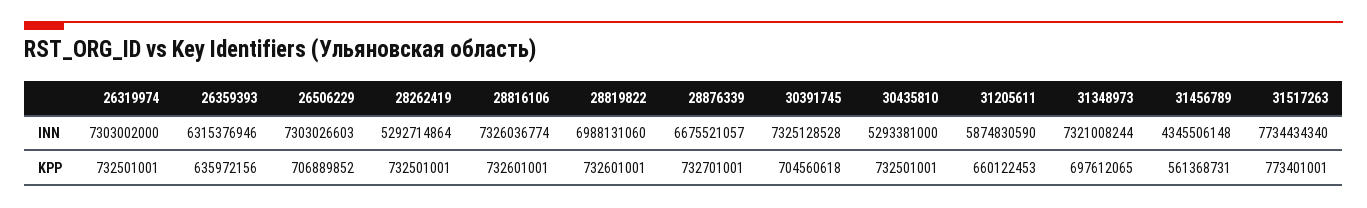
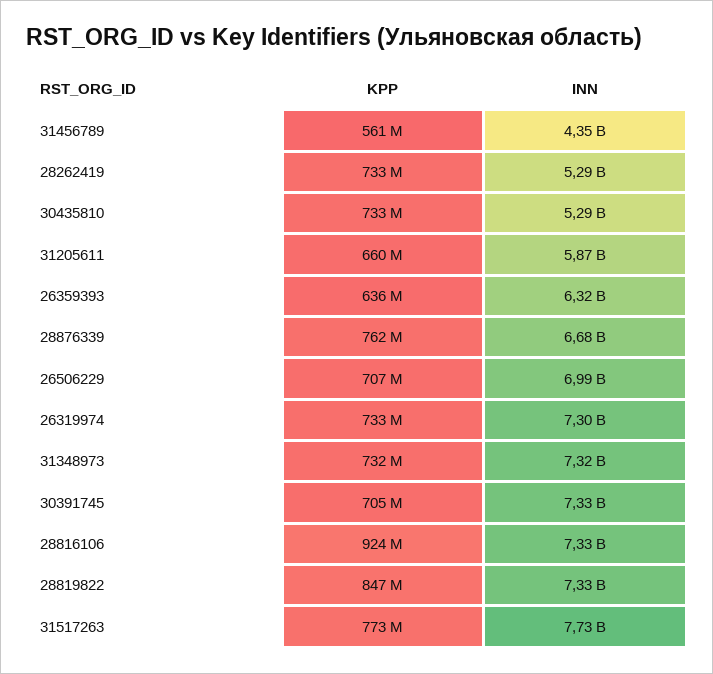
  {
    "26319974": {
      "INN": 7303002000,
      "KPP": 732501001
    },
    "26359393": {
      "INN": 6315376946,
      "KPP": 635972156
    },
    "26506229": {
-     "INN": 7303026603,
+     "INN": 6990000000,
      "KPP": 706889852
    },
    "28262419": {
      "INN": 5292714864,
      "KPP": 732501001
    },
    "28816106": {
      "INN": 7326036774,
-     "KPP": 732601001
+     "KPP": 924000000
    },
    "28819822": {
-     "INN": 6988131060,
+     "INN": 7330000000,
-     "KPP": 732601001
+     "KPP": 847000000
    },
    "28876339": {
      "INN": 6675521057,
-     "KPP": 732701001
+     "KPP": 762000000
    },
    "30391745": {
      "INN": 7325128528,
      "KPP": 704560618
    },
    "30435810": {
      "INN": 5293381000,
      "KPP": 732501001
    },
    "31205611": {
      "INN": 5874830590,
      "KPP": 660122453
    },
    "31348973": {
      "INN": 7321008244,
-     "KPP": 697612065
+     "KPP": 732000000
    },
    "31456789": {
      "INN": 4345506148,
      "KPP": 561368731
    },
    "31517263": {
      "INN": 7734434340,
      "KPP": 773401001
    }
  }

